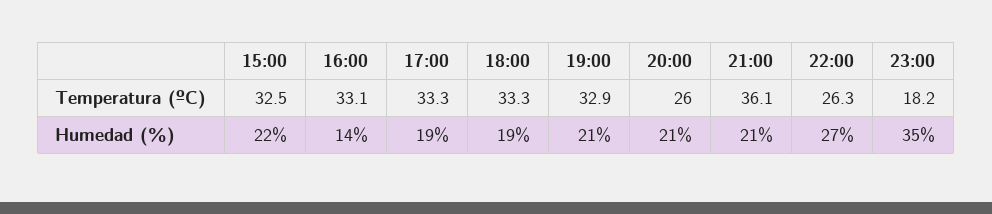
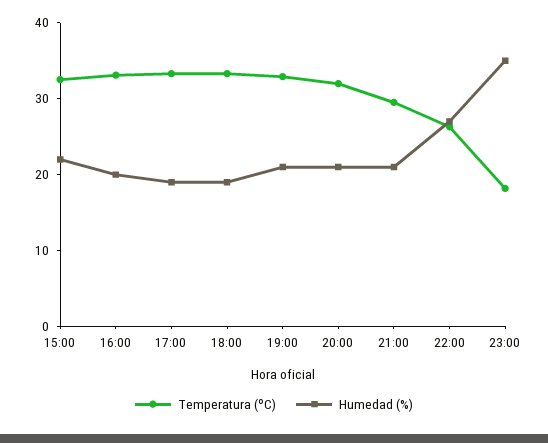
  {
    "Temperatura (ºC)": {
      "15:00": 32.5,
      "16:00": 33.1,
      "17:00": 33.3,
      "18:00": 33.3,
      "19:00": 32.9,
-     "20:00": 26,
+     "20:00": 32,
-     "21:00": 36.1,
+     "21:00": 30,
      "22:00": 26.3,
      "23:00": 18.2
    },
    "Humedad (%)": {
      "15:00": 22,
-     "16:00": 14,
+     "16:00": 20,
      "17:00": 19,
      "18:00": 19,
      "19:00": 21,
      "20:00": 21,
      "21:00": 21,
      "22:00": 27,
      "23:00": 35
    }
  }

